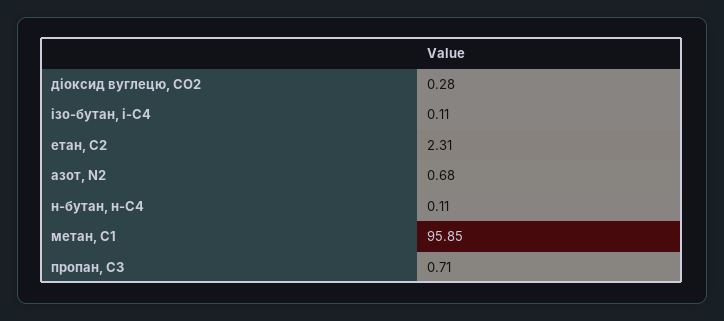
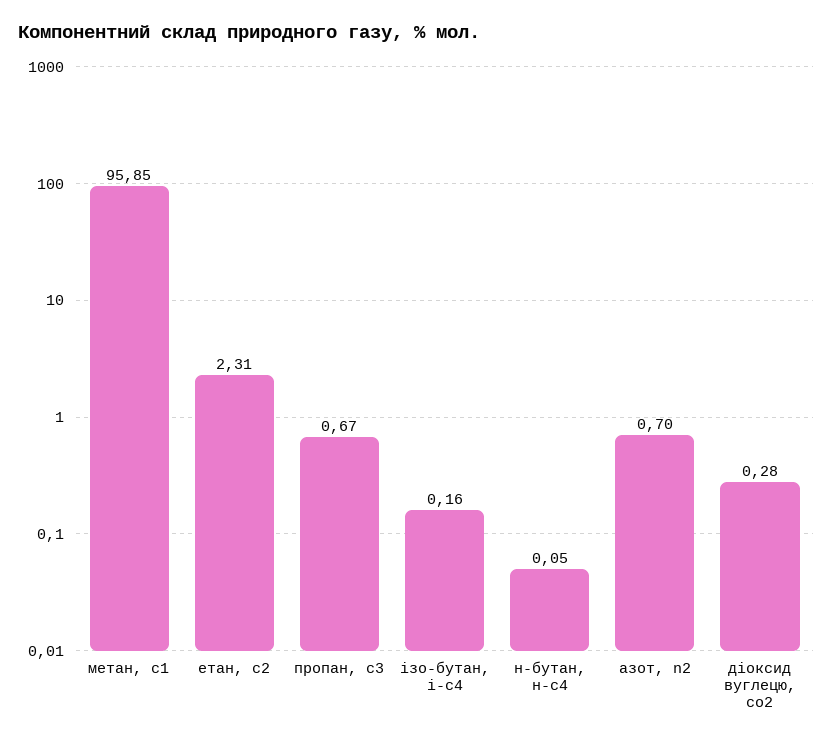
  {
    "діоксид вуглецю, CО2": 0.28,
-   "ізо-бутан, і-С4": 0.11,
+   "ізо-бутан, і-С4": 0.16,
    "етан, С2": 2.31,
-   "азот, N2": 0.68,
+   "азот, N2": 0.7,
-   "н-бутан, н-С4": 0.11,
+   "н-бутан, н-С4": 0.05,
    "метан, С1": 95.85,
-   "пропан, С3": 0.71
+   "пропан, С3": 0.67
  }

